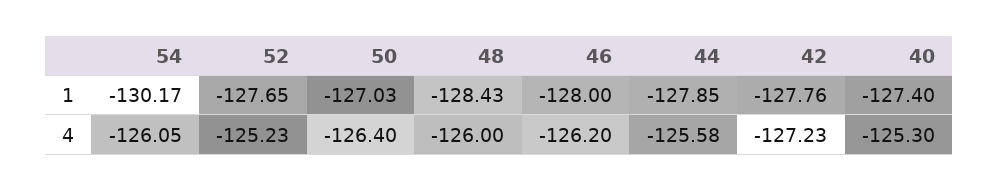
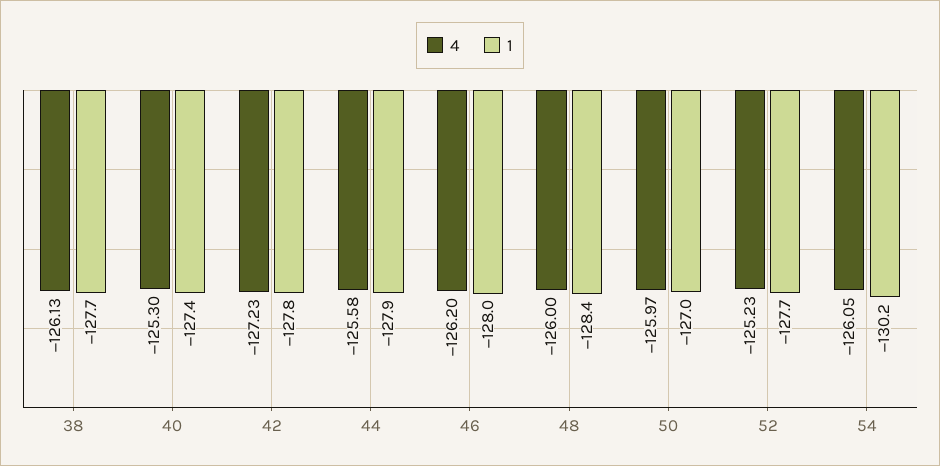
  {
    "1": {
      "54": -130.17,
      "52": -127.65,
      "50": -127.03,
      "48": -128.43,
      "46": -128,
      "44": -127.85,
      "42": -127.76,
-     "40": -127.4
+     "40": -127.4,
+     "38": -127.7
    },
    "4": {
      "54": -126.05,
      "52": -125.23,
-     "50": -126.4,
+     "50": -125.97,
      "48": -126,
      "46": -126.2,
      "44": -125.58,
      "42": -127.23,
-     "40": -125.3
+     "40": -125.3,
+     "38": -126.13
    }
  }

